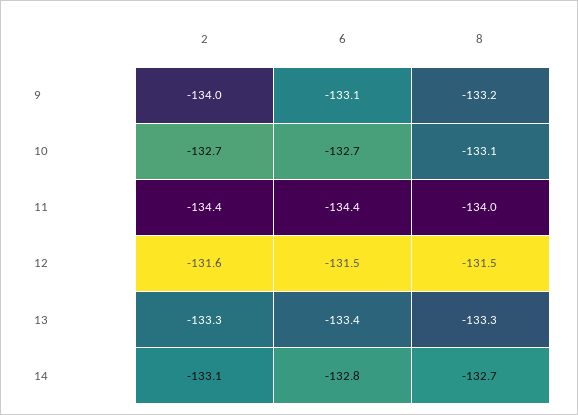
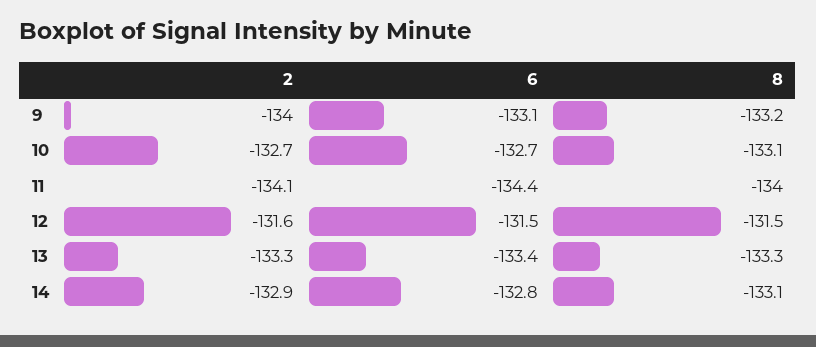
  {
    "2": {
      "9": -134,
      "10": -132.7,
-     "11": -134.4,
+     "11": -134.1,
      "12": -131.6,
      "13": -133.3,
-     "14": -133.1
+     "14": -132.9
    },
    "6": {
      "9": -133.1,
      "10": -132.7,
      "11": -134.4,
      "12": -131.5,
      "13": -133.4,
      "14": -132.8
    },
    "8": {
      "9": -133.2,
      "10": -133.1,
      "11": -134,
      "12": -131.5,
      "13": -133.3,
-     "14": -132.7
+     "14": -133.1
    }
  }

